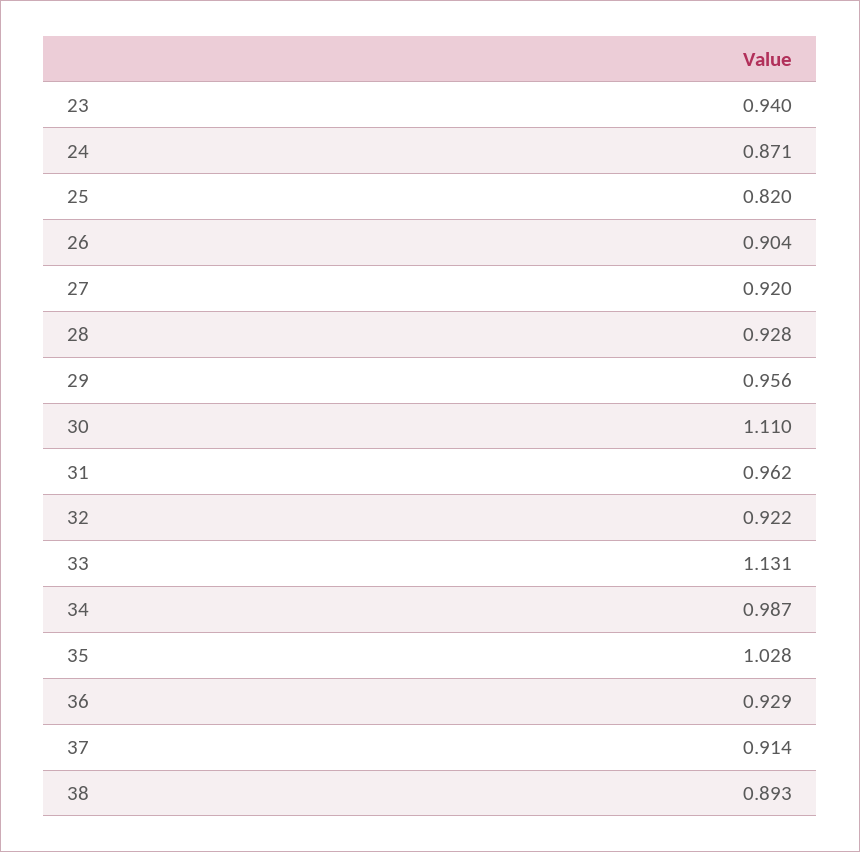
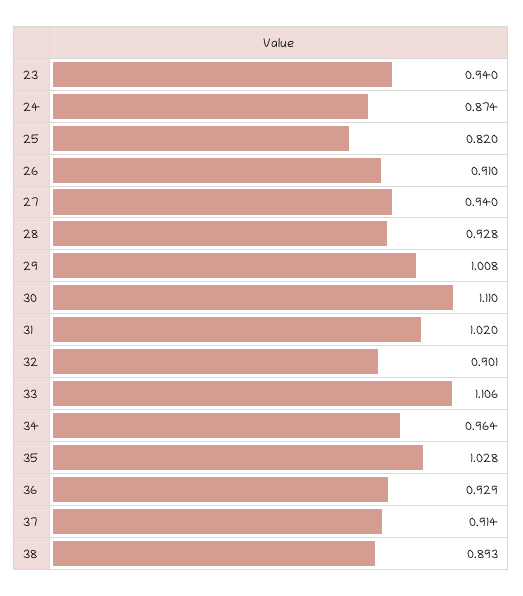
  {
    "23": 0.94,
-   "24": 0.871,
+   "24": 0.874,
    "25": 0.82,
-   "26": 0.904,
+   "26": 0.91,
-   "27": 0.92,
+   "27": 0.94,
    "28": 0.928,
-   "29": 0.956,
+   "29": 1.008,
    "30": 1.11,
-   "31": 0.962,
+   "31": 1.02,
-   "32": 0.922,
+   "32": 0.901,
-   "33": 1.131,
+   "33": 1.106,
-   "34": 0.987,
+   "34": 0.964,
    "35": 1.028,
    "36": 0.929,
    "37": 0.914,
    "38": 0.893
  }

